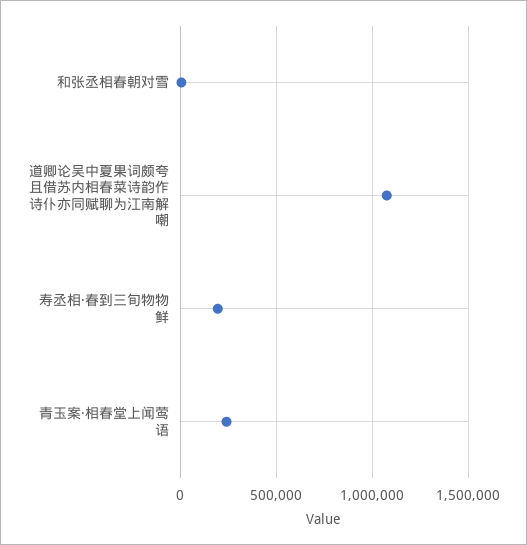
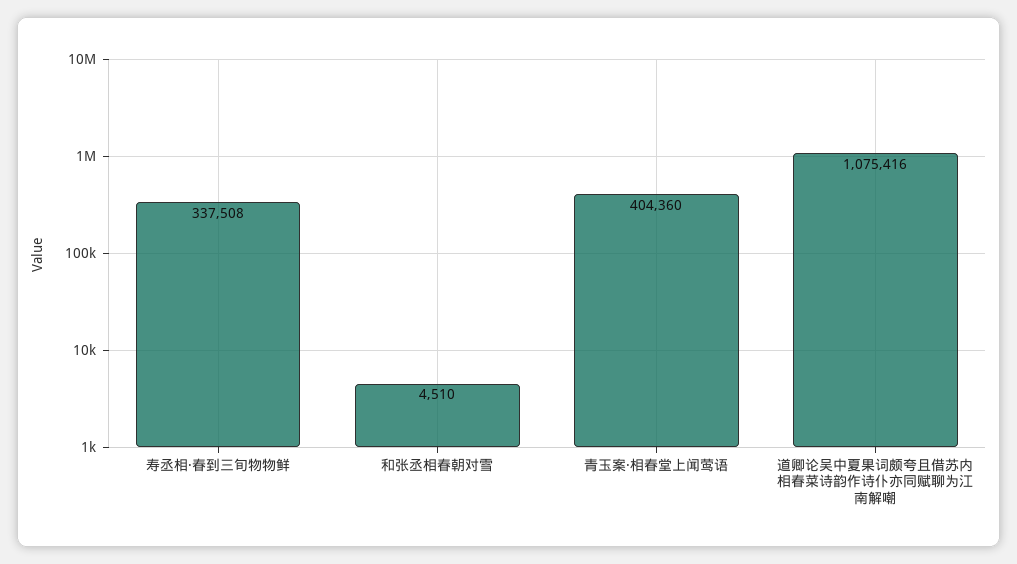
  {
    "和张丞相春朝对雪": 4510,
    "道卿论吴中夏果词颇夸且借苏内相春菜诗韵作诗仆亦同赋聊为江南解嘲": 1075416,
-   "寿丞相·春到三旬物物鲜": 200000,
+   "寿丞相·春到三旬物物鲜": 337508,
-   "青玉案·相春堂上闻莺语": 250000
+   "青玉案·相春堂上闻莺语": 404360
  }

